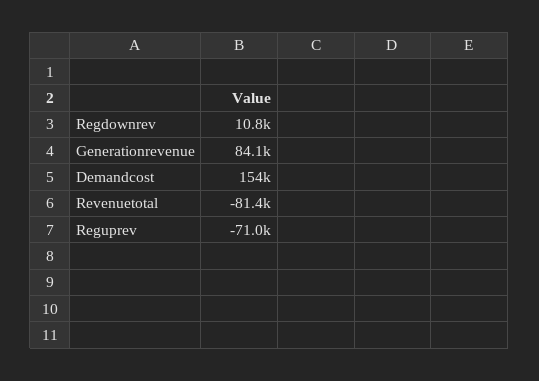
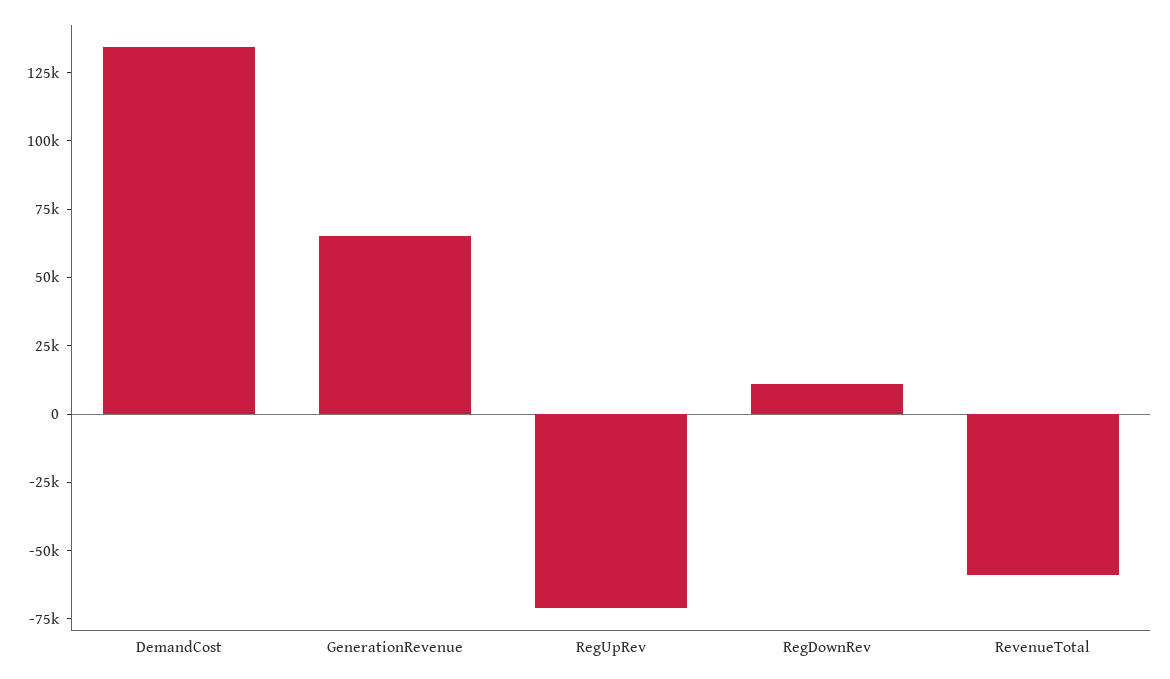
  {
    "Regdownrev": 10800,
-   "Generationrevenue": 84100,
+   "Generationrevenue": 65000,
-   "Demandcost": 154000,
+   "Demandcost": 135000,
-   "Revenuetotal": -81400,
+   "Revenuetotal": -60000,
    "Reguprev": -71000
  }

